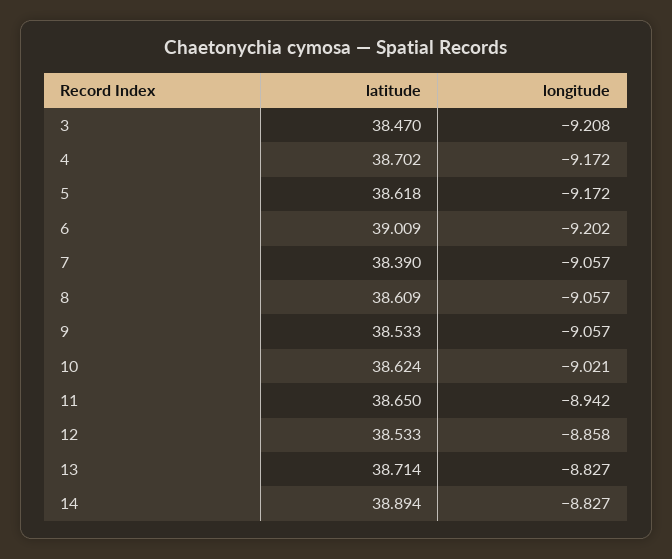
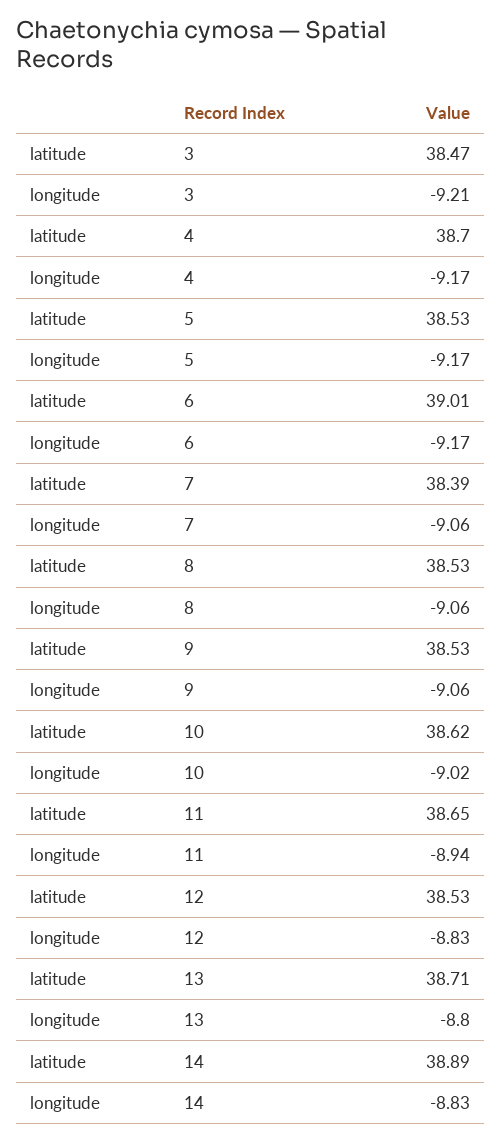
  {
    "latitude": {
      "3": 38.47,
      "4": 38.702,
-     "5": 38.618,
+     "5": 38.53,
      "6": 39.009,
      "7": 38.39,
-     "8": 38.609,
+     "8": 38.53,
      "9": 38.533,
      "10": 38.624,
      "11": 38.65,
      "12": 38.533,
      "13": 38.714,
      "14": 38.894
    },
    "longitude": {
      "3": -9.208,
      "4": -9.172,
      "5": -9.172,
-     "6": -9.202,
+     "6": -9.17,
      "7": -9.057,
      "8": -9.057,
      "9": -9.057,
      "10": -9.021,
      "11": -8.942,
-     "12": -8.858,
+     "12": -8.83,
-     "13": -8.827,
+     "13": -8.8,
      "14": -8.827
    }
  }

